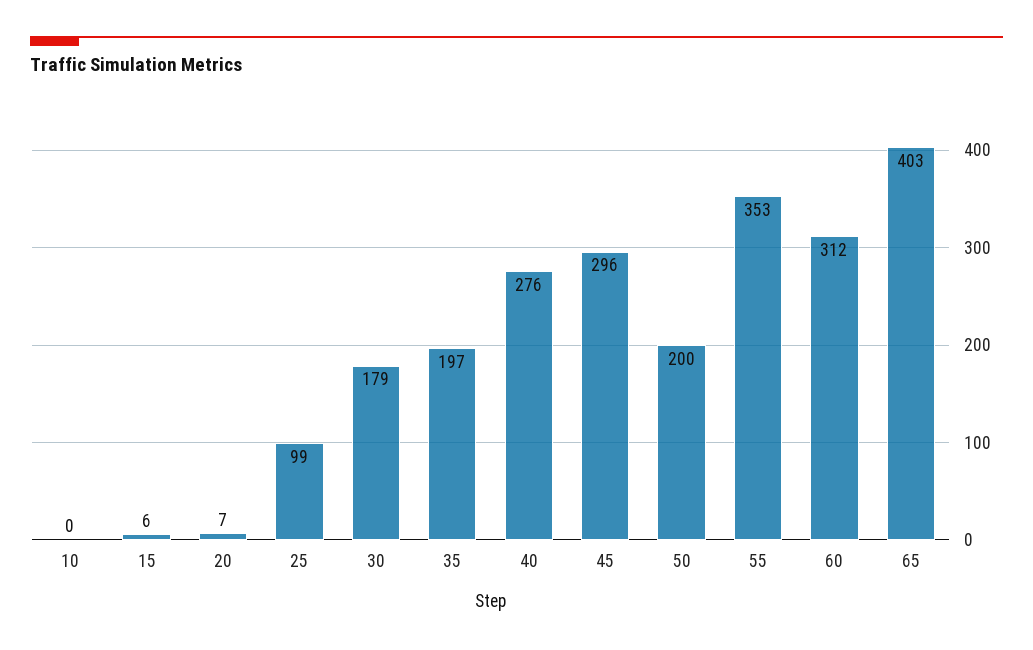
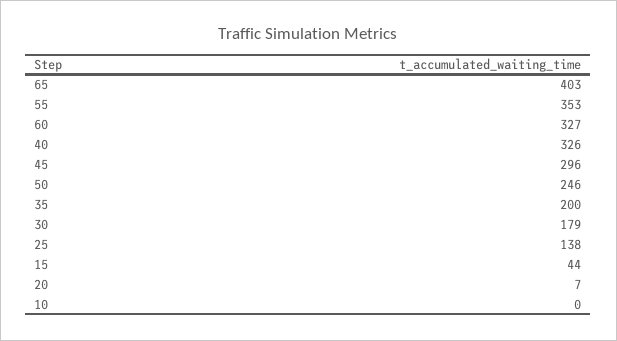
  {
    "10": 0,
-   "15": 6,
+   "15": 44,
    "20": 7,
-   "25": 99,
+   "25": 138,
    "30": 179,
-   "35": 197,
+   "35": 200,
-   "40": 276,
+   "40": 326,
    "45": 296,
-   "50": 200,
+   "50": 246,
    "55": 353,
-   "60": 312,
+   "60": 327,
    "65": 403
  }

